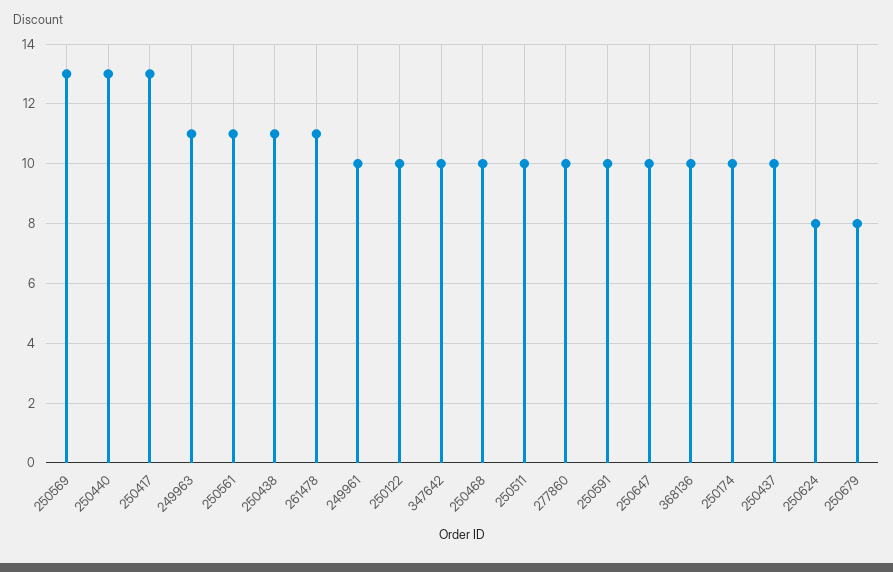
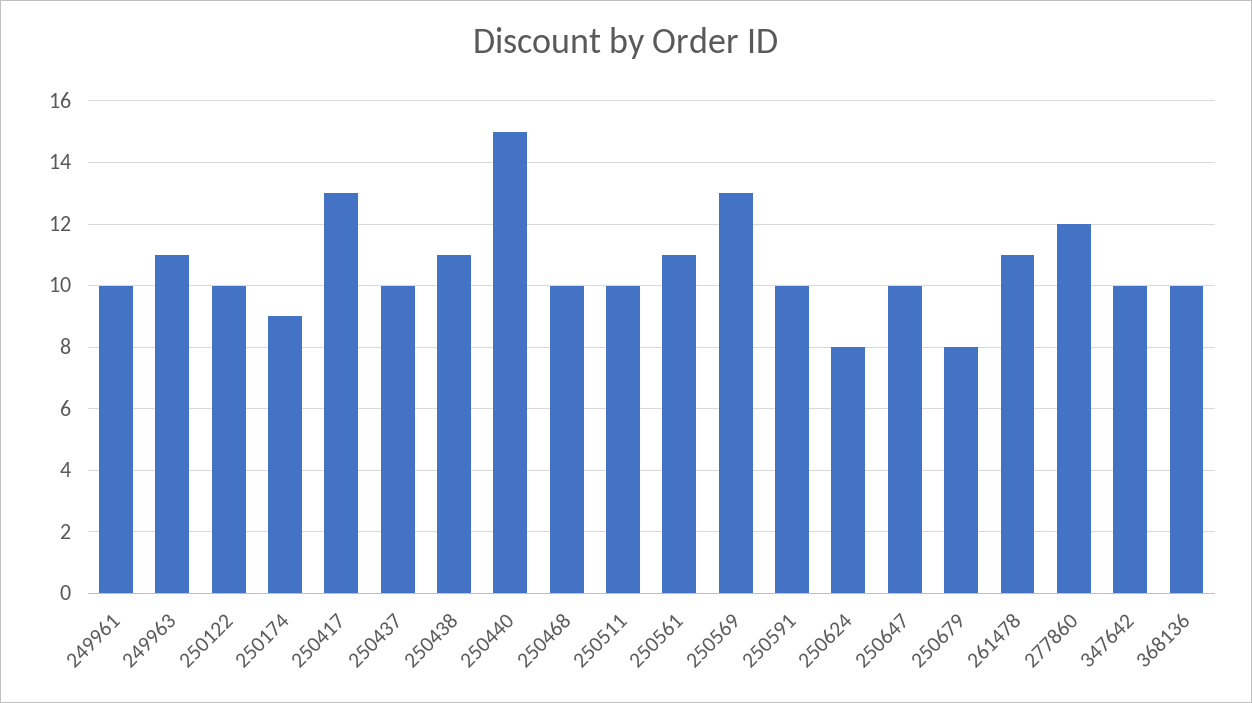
  {
    "250569": 13,
-   "250440": 13,
+   "250440": 15,
    "250417": 13,
    "249963": 11,
    "250561": 11,
    "250438": 11,
    "261478": 11,
    "249961": 10,
    "250122": 10,
    "347642": 10,
    "250468": 10,
    "250511": 10,
-   "277860": 10,
+   "277860": 12,
    "250591": 10,
    "250647": 10,
    "368136": 10,
-   "250174": 10,
+   "250174": 9,
    "250437": 10,
    "250624": 8,
    "250679": 8
  }

